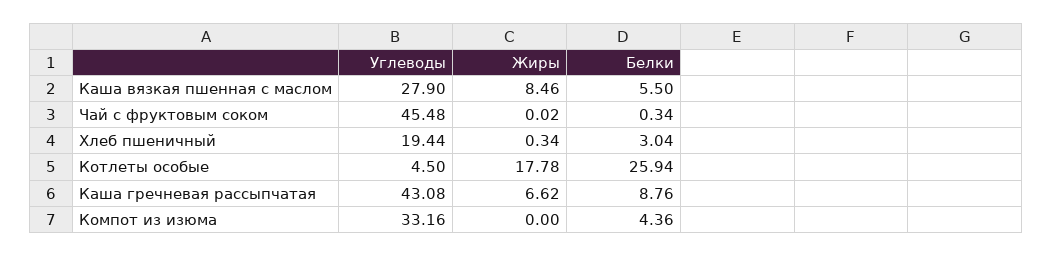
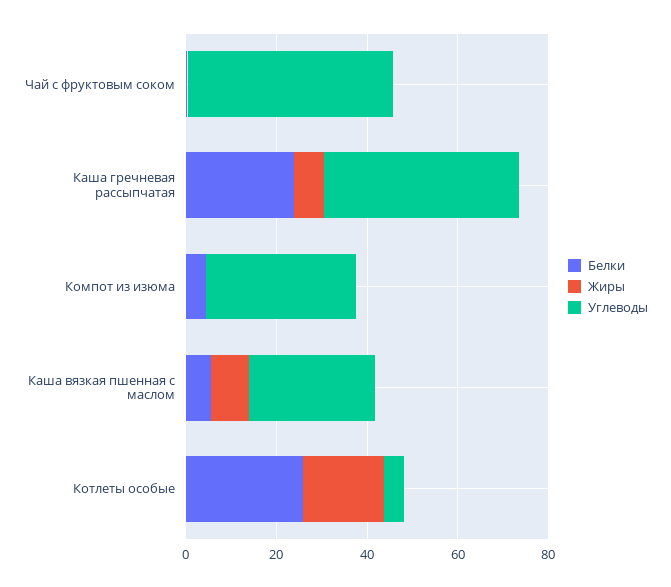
  {
    "Углеводы": {
      "Каша вязкая пшенная с маслом": 27.9,
      "Чай с фруктовым соком": 45.48,
-     "Хлеб пшеничный": 19.44,
      "Котлеты особые": 4.5,
      "Каша гречневая рассыпчатая": 43.08,
      "Компот из изюма": 33.16
    },
    "Жиры": {
      "Каша вязкая пшенная с маслом": 8.46,
      "Чай с фруктовым соком": 0.02,
-     "Хлеб пшеничный": 0.34,
      "Котлеты особые": 17.78,
      "Каша гречневая рассыпчатая": 6.62,
      "Компот из изюма": 0
    },
    "Белки": {
      "Каша вязкая пшенная с маслом": 5.5,
      "Чай с фруктовым соком": 0.34,
-     "Хлеб пшеничный": 3.04,
      "Котлеты особые": 25.94,
-     "Каша гречневая рассыпчатая": 8.76,
+     "Каша гречневая рассыпчатая": 25,
      "Компот из изюма": 4.36
    }
  }

